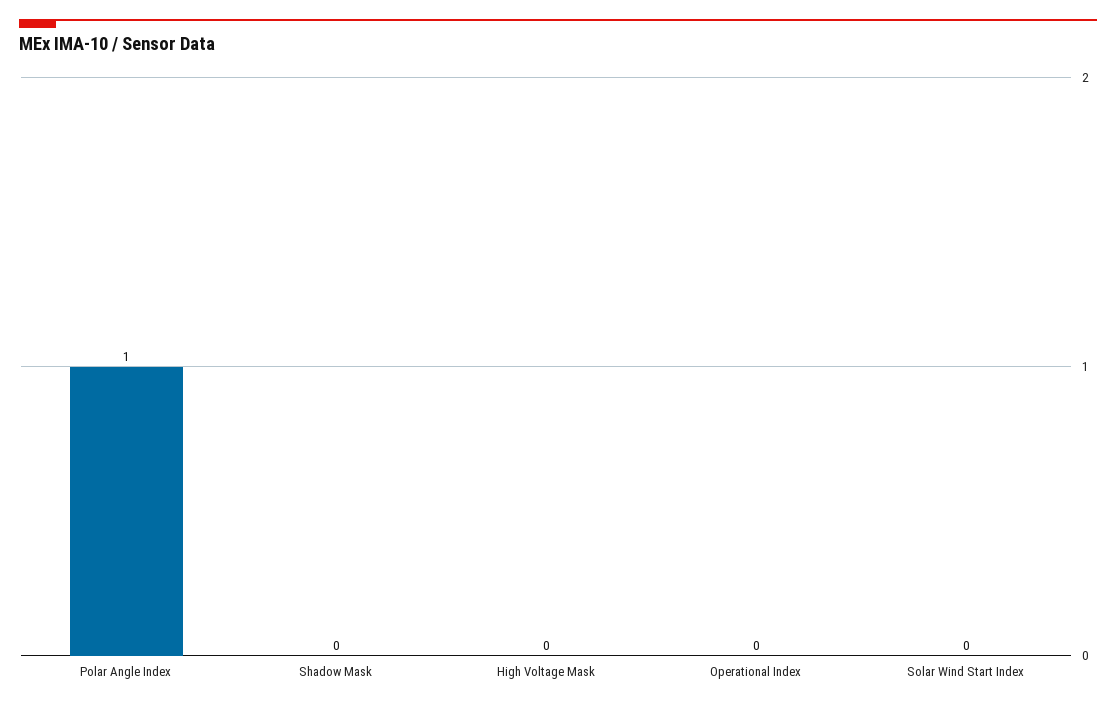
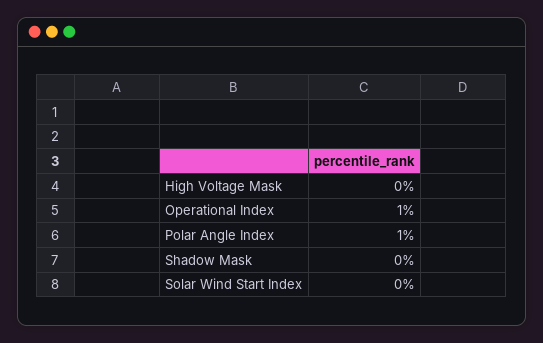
  {
    "Polar Angle Index": 1,
    "Shadow Mask": 0,
    "High Voltage Mask": 0,
-   "Operational Index": 0,
+   "Operational Index": 1,
    "Solar Wind Start Index": 0
  }

